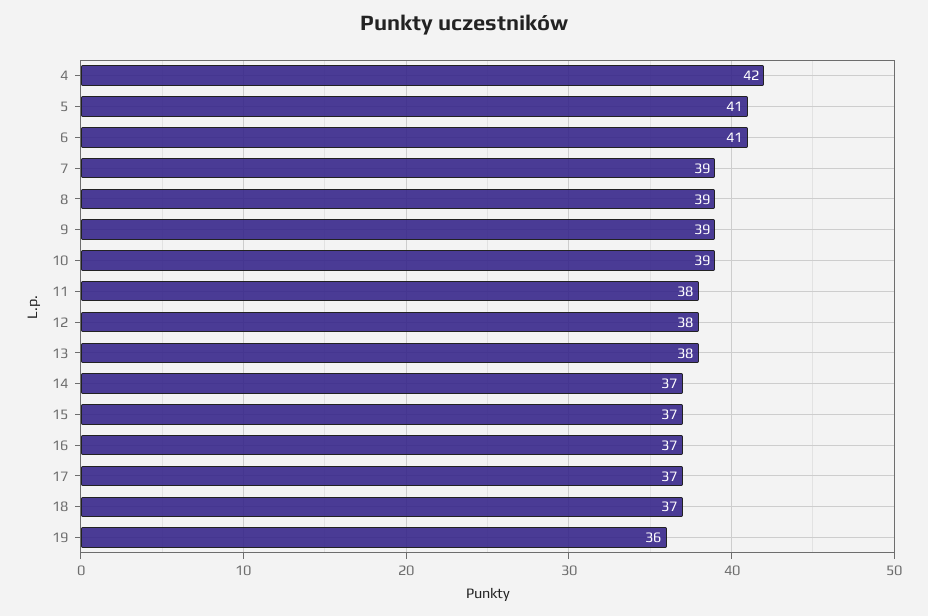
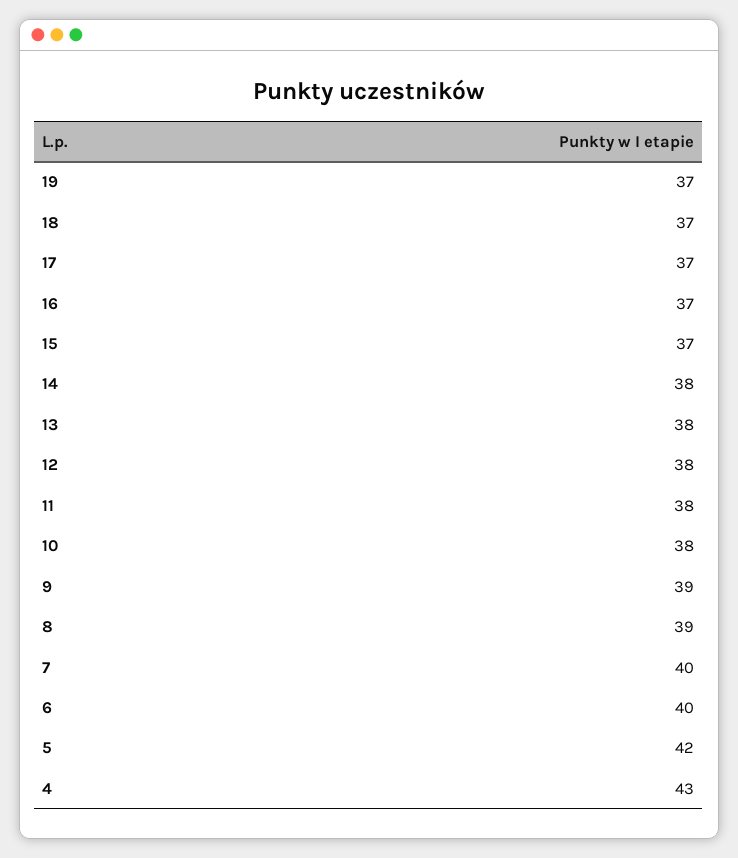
  {
-   "4": 42,
+   "4": 43,
-   "5": 41,
+   "5": 42,
-   "6": 41,
+   "6": 40,
-   "7": 39,
+   "7": 40,
    "8": 39,
    "9": 39,
-   "10": 39,
+   "10": 38,
    "11": 38,
    "12": 38,
    "13": 38,
-   "14": 37,
+   "14": 38,
    "15": 37,
    "16": 37,
    "17": 37,
    "18": 37,
-   "19": 36
+   "19": 37
  }

